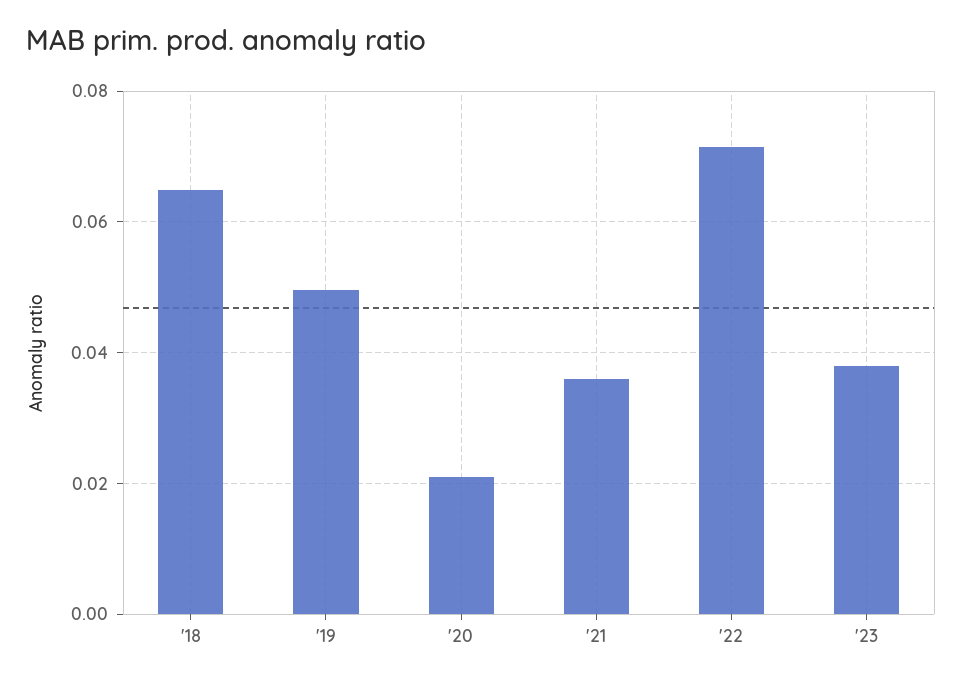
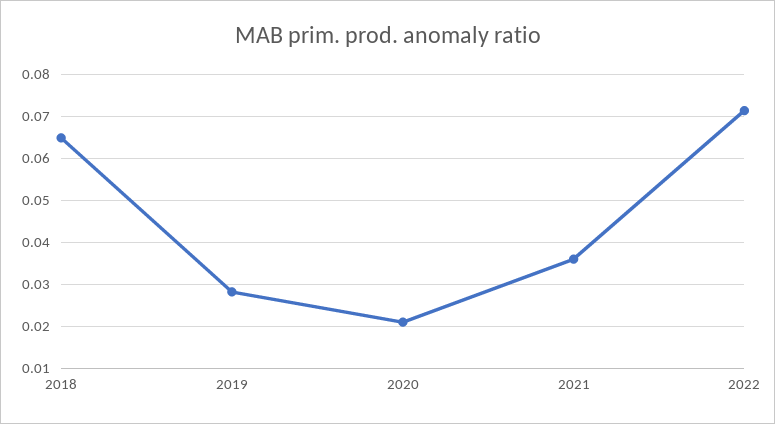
  {
    "'18": 0.064,
-   "'19": 0.05,
+   "'19": 0.028,
    "'20": 0.022,
    "'21": 0.036,
-   "'22": 0.072,
+   "'22": 0.072
-   "'23": 0.038
  }

